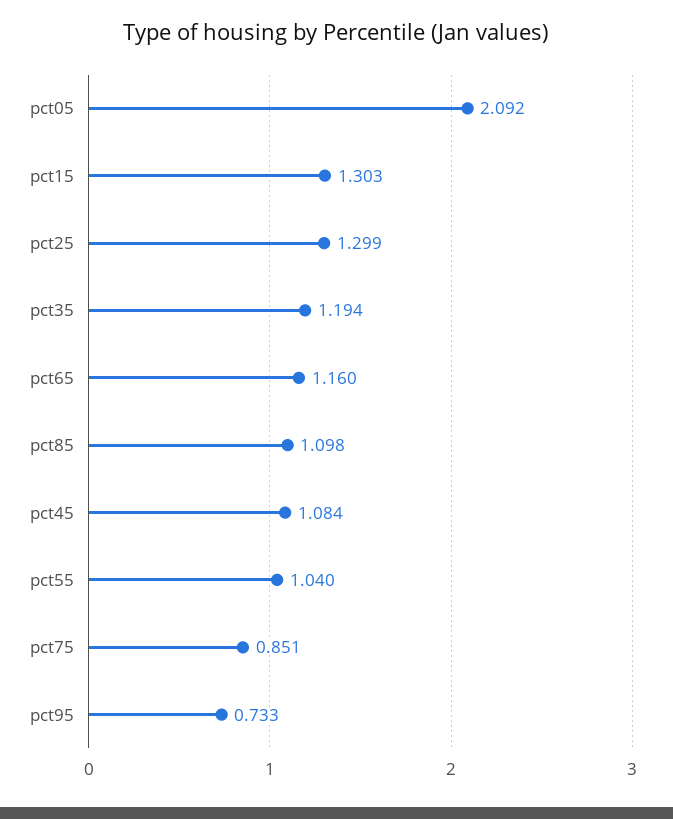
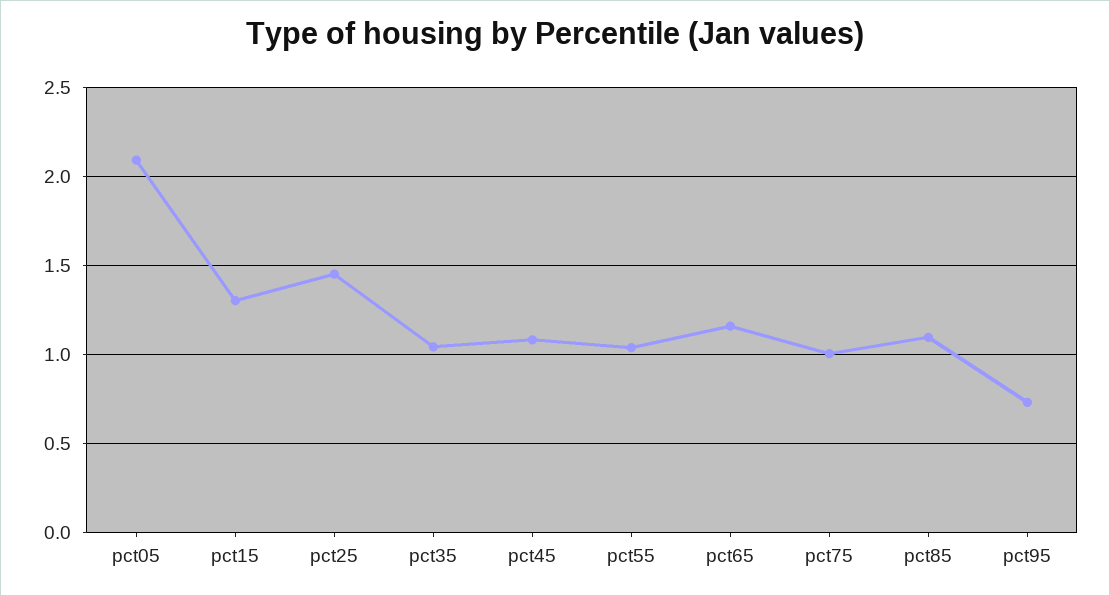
  {
    "pct05": 2.092,
    "pct15": 1.303,
-   "pct25": 1.299,
+   "pct25": 1.45,
-   "pct35": 1.194,
+   "pct35": 1.05,
    "pct65": 1.16,
    "pct85": 1.098,
    "pct45": 1.084,
    "pct55": 1.04,
-   "pct75": 0.851,
+   "pct75": 1,
    "pct95": 0.733
  }

